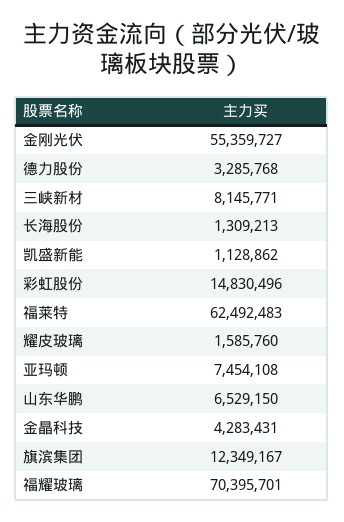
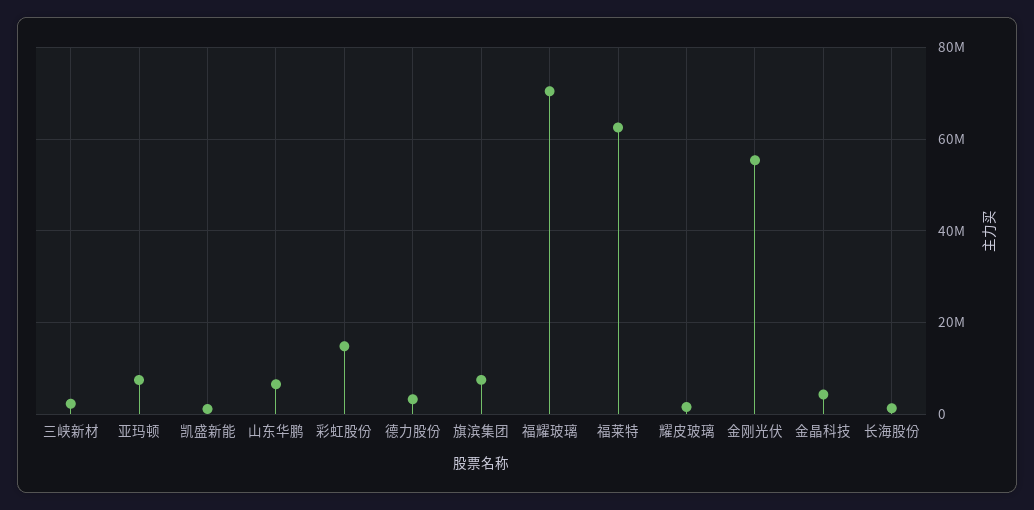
  {
    "金刚光伏": 55359727,
    "德力股份": 3285768,
-   "三峡新材": 8145771,
+   "三峡新材": 2000000,
    "长海股份": 1309213,
    "凯盛新能": 1128862,
    "彩虹股份": 14830496,
    "福莱特": 62492483,
    "耀皮玻璃": 1585760,
    "亚玛顿": 7454108,
    "山东华鹏": 6529150,
    "金晶科技": 4283431,
-   "旗滨集团": 12349167,
+   "旗滨集团": 8000000,
    "福耀玻璃": 70395701
  }

